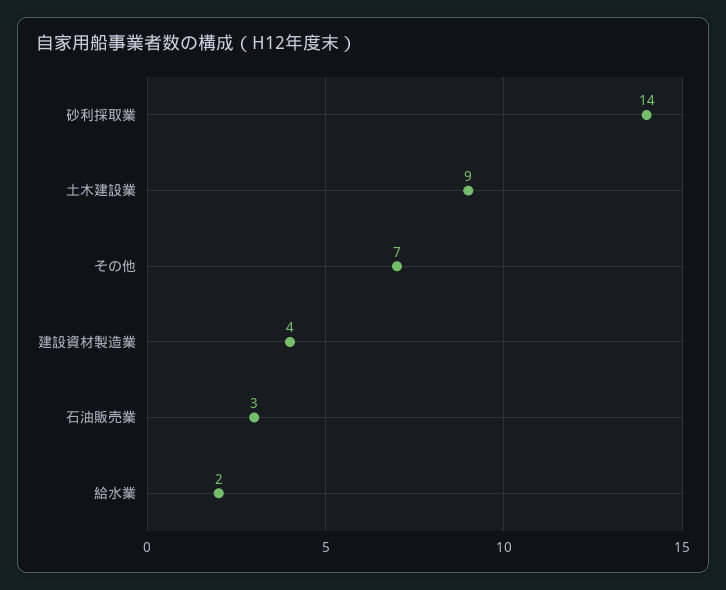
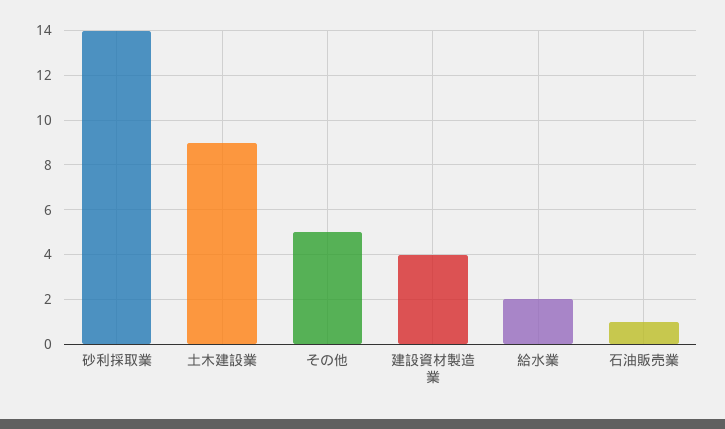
  {
    "砂利採取業": 14,
    "土木建設業": 9,
-   "その他": 7,
+   "その他": 5,
    "建設資材製造業": 4,
-   "石油販売業": 3,
+   "石油販売業": 1,
    "給水業": 2
  }

